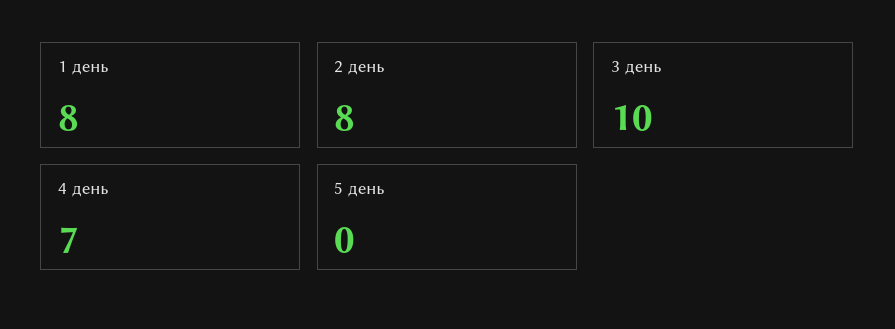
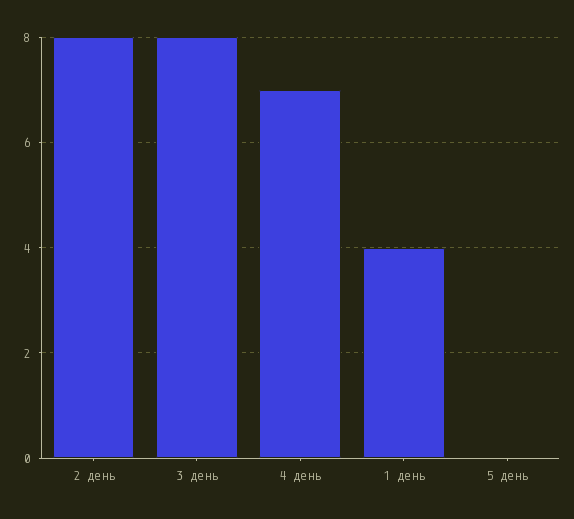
  {
-   "1 день": 8,
+   "1 день": 4,
    "2 день": 8,
-   "3 день": 10,
+   "3 день": 8,
    "4 день": 7,
    "5 день": 0
  }

